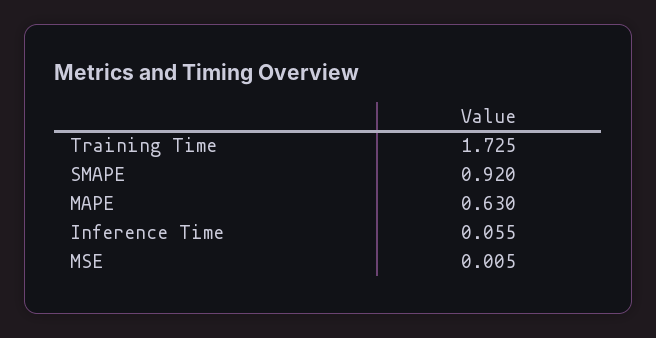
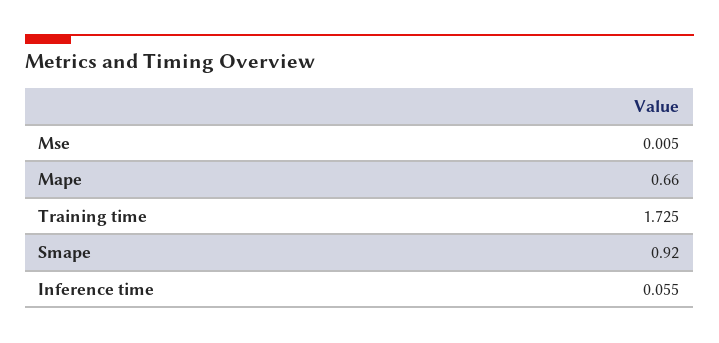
  {
    "Training Time": 1.725,
    "SMAPE": 0.92,
-   "MAPE": 0.63,
+   "MAPE": 0.66,
    "Inference Time": 0.055,
    "MSE": 0.005
  }

